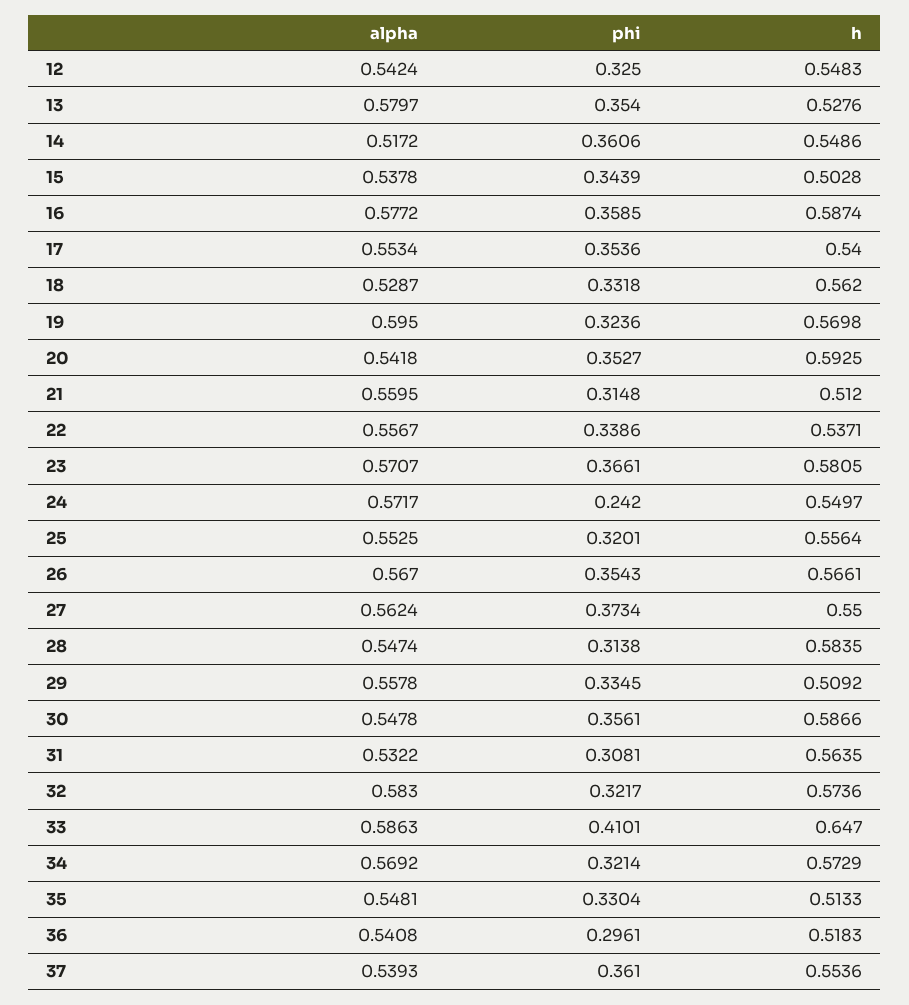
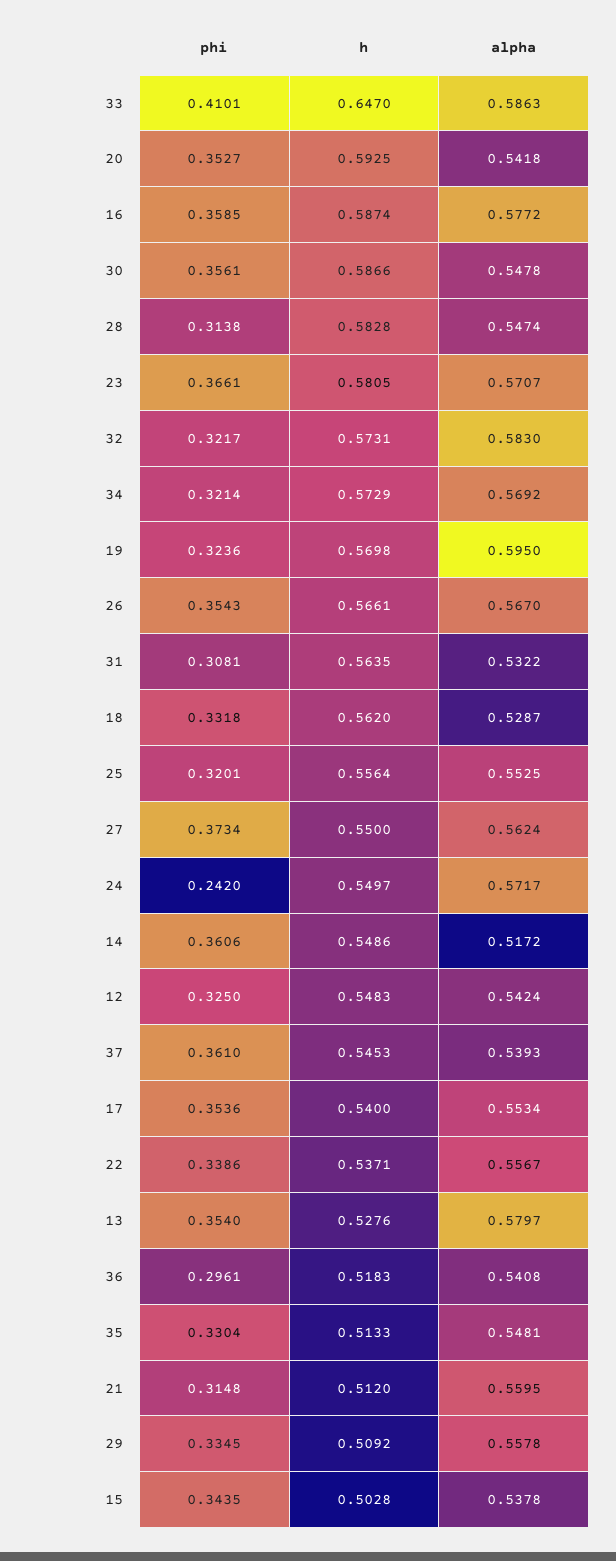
  {
    "alpha": {
      "12": 0.5424,
      "13": 0.5797,
      "14": 0.5172,
      "15": 0.5378,
      "16": 0.5772,
      "17": 0.5534,
      "18": 0.5287,
      "19": 0.595,
      "20": 0.5418,
      "21": 0.5595,
      "22": 0.5567,
      "23": 0.5707,
      "24": 0.5717,
      "25": 0.5525,
      "26": 0.567,
      "27": 0.5624,
      "28": 0.5474,
      "29": 0.5578,
      "30": 0.5478,
      "31": 0.5322,
      "32": 0.583,
      "33": 0.5863,
      "34": 0.5692,
      "35": 0.5481,
      "36": 0.5408,
      "37": 0.5393
    },
    "phi": {
      "12": 0.325,
      "13": 0.354,
      "14": 0.3606,
-     "15": 0.3439,
+     "15": 0.3435,
      "16": 0.3585,
      "17": 0.3536,
      "18": 0.3318,
      "19": 0.3236,
      "20": 0.3527,
      "21": 0.3148,
      "22": 0.3386,
      "23": 0.3661,
      "24": 0.242,
      "25": 0.3201,
      "26": 0.3543,
      "27": 0.3734,
      "28": 0.3138,
      "29": 0.3345,
      "30": 0.3561,
      "31": 0.3081,
      "32": 0.3217,
      "33": 0.4101,
      "34": 0.3214,
      "35": 0.3304,
      "36": 0.2961,
      "37": 0.361
    },
    "h": {
      "12": 0.5483,
      "13": 0.5276,
      "14": 0.5486,
      "15": 0.5028,
      "16": 0.5874,
      "17": 0.54,
      "18": 0.562,
      "19": 0.5698,
      "20": 0.5925,
      "21": 0.512,
      "22": 0.5371,
      "23": 0.5805,
      "24": 0.5497,
      "25": 0.5564,
      "26": 0.5661,
      "27": 0.55,
-     "28": 0.5835,
+     "28": 0.5828,
      "29": 0.5092,
      "30": 0.5866,
      "31": 0.5635,
-     "32": 0.5736,
+     "32": 0.5731,
      "33": 0.647,
      "34": 0.5729,
      "35": 0.5133,
      "36": 0.5183,
-     "37": 0.5536
+     "37": 0.5453
    }
  }

